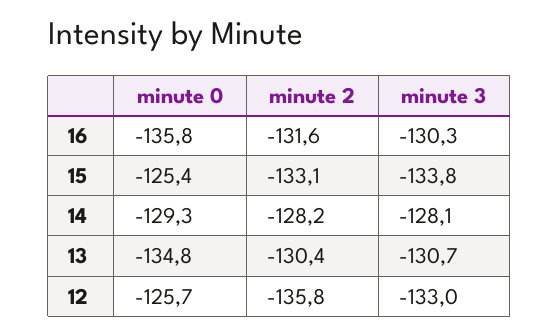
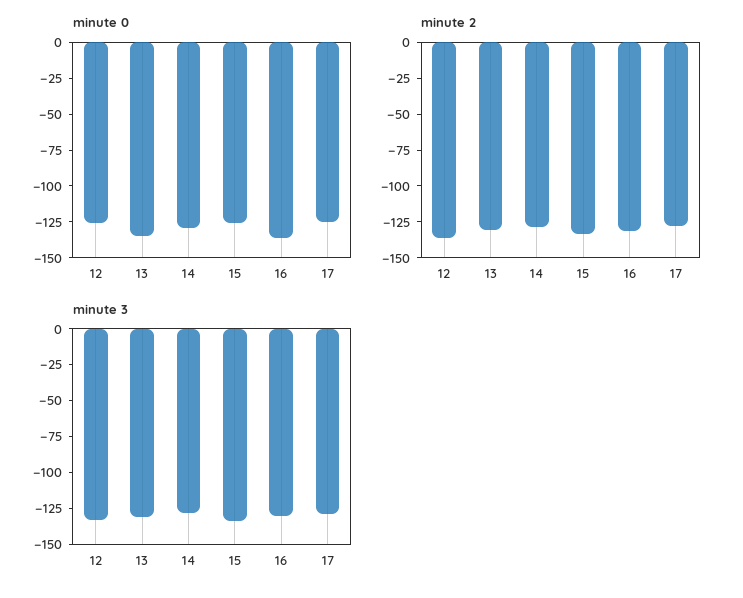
  {
    "minute 0": {
      "16": -135.8,
      "15": -125.4,
      "14": -129.3,
      "13": -134.8,
-     "12": -125.7
+     "12": -125.7,
+     "17": -125
    },
    "minute 2": {
      "16": -131.6,
      "15": -133.1,
      "14": -128.2,
      "13": -130.4,
-     "12": -135.8
+     "12": -135.8,
+     "17": -125
    },
    "minute 3": {
      "16": -130.3,
      "15": -133.8,
      "14": -128.1,
      "13": -130.7,
-     "12": -133
+     "12": -133,
+     "17": -125
    }
  }

